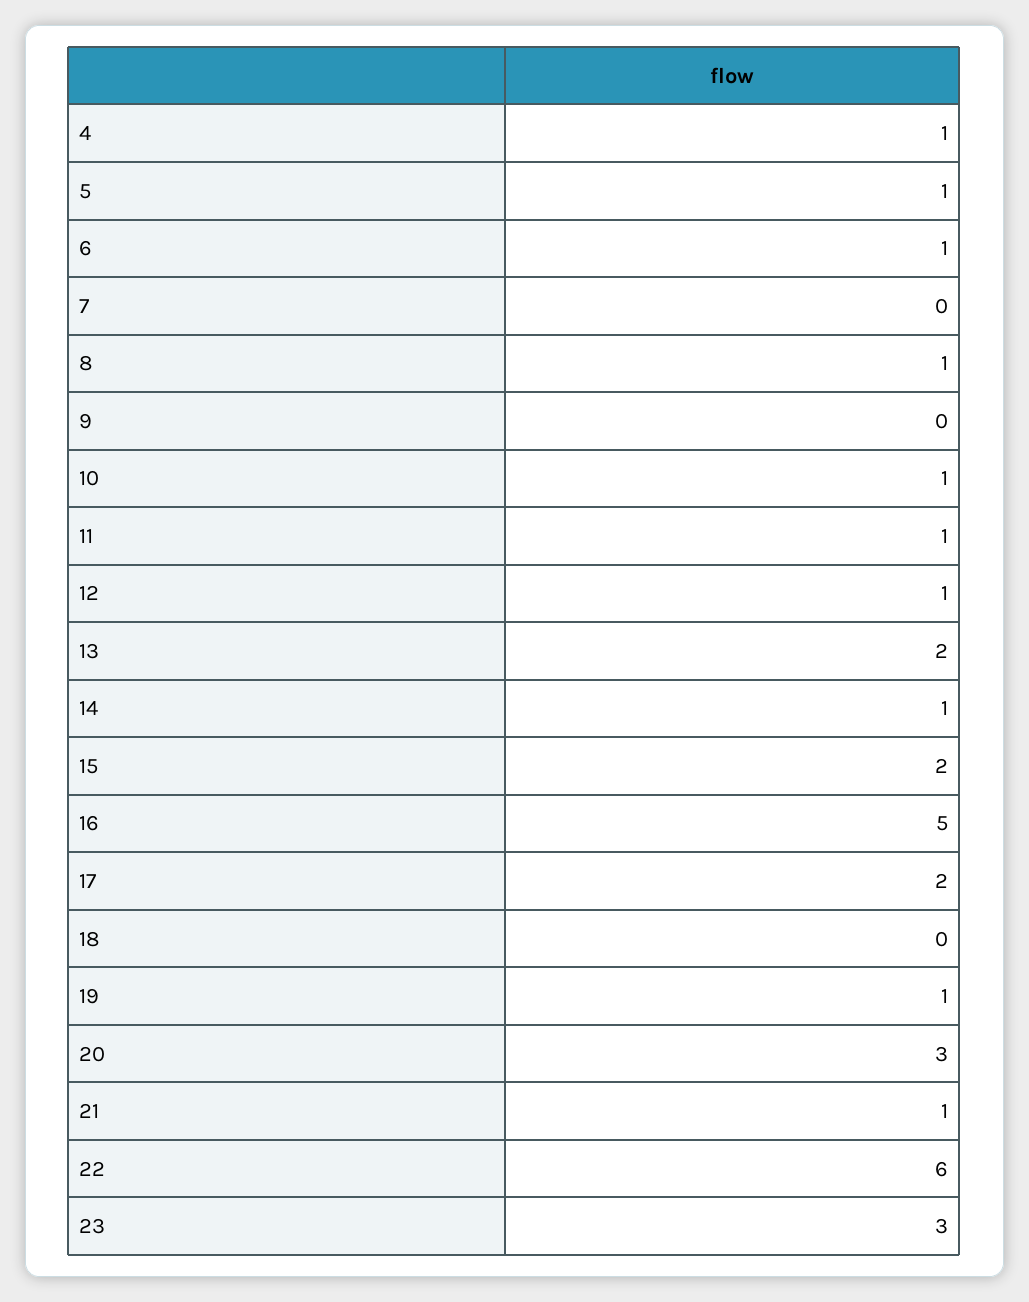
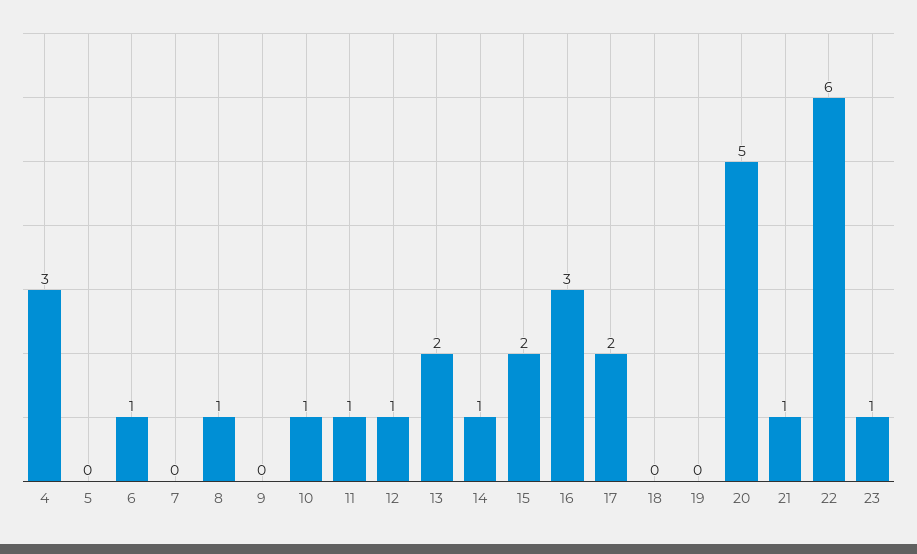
  {
-   "4": 1,
+   "4": 3,
-   "5": 1,
+   "5": 0,
    "6": 1,
    "7": 0,
    "8": 1,
    "9": 0,
    "10": 1,
    "11": 1,
    "12": 1,
    "13": 2,
    "14": 1,
    "15": 2,
-   "16": 5,
+   "16": 3,
    "17": 2,
    "18": 0,
-   "19": 1,
+   "19": 0,
-   "20": 3,
+   "20": 5,
    "21": 1,
    "22": 6,
-   "23": 3
+   "23": 1
  }

